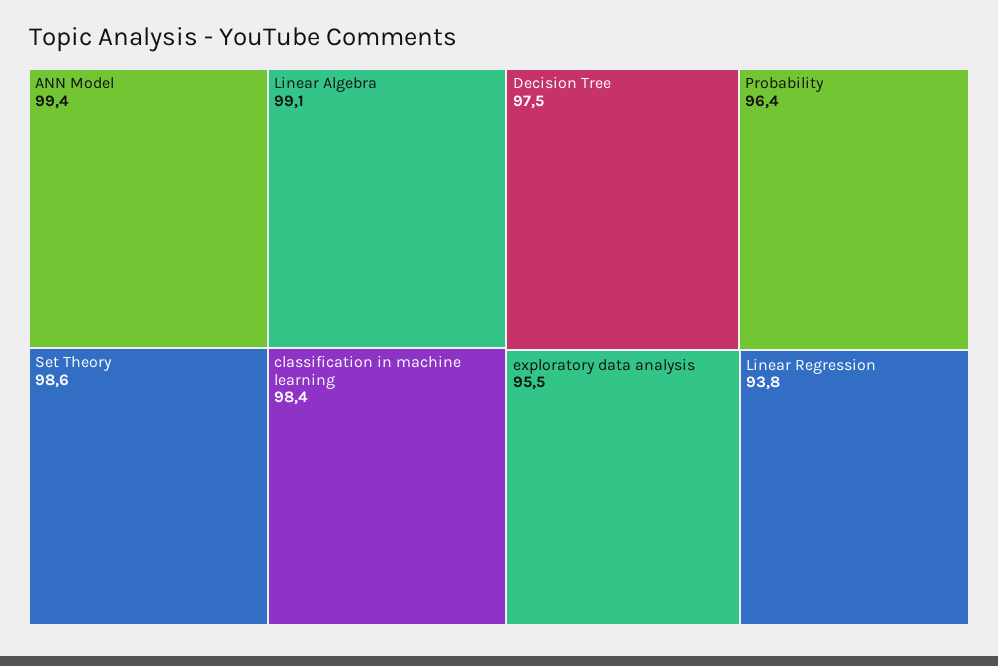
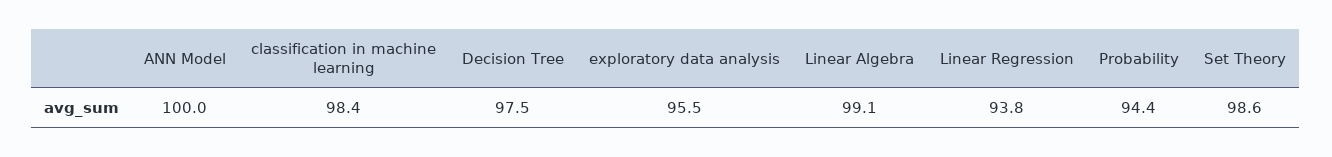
  {
-   "ANN Model": 99.4,
+   "ANN Model": 100,
    "Linear Algebra": 99.1,
    "Set Theory": 98.6,
    "classification in machine learning": 98.4,
    "Decision Tree": 97.5,
-   "Probability": 96.4,
+   "Probability": 94.4,
    "exploratory data analysis": 95.5,
    "Linear Regression": 93.8
  }

